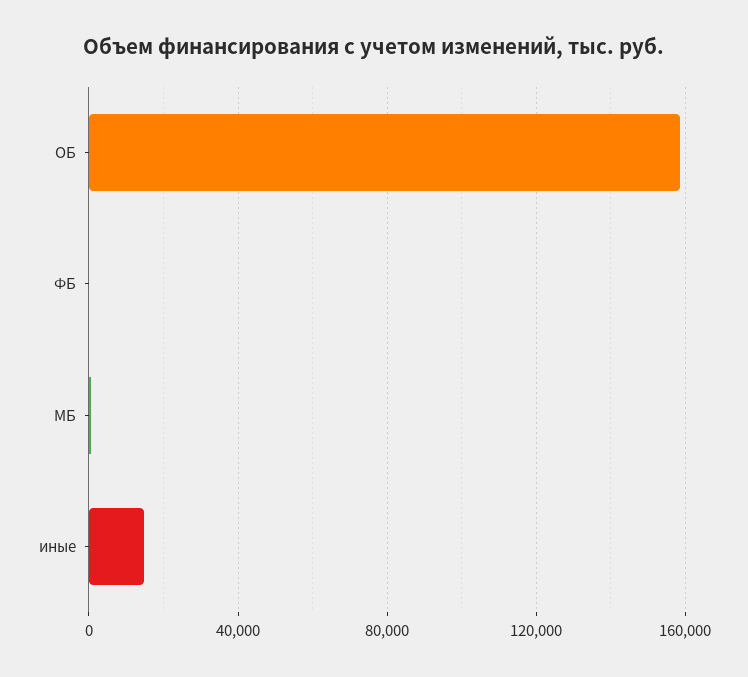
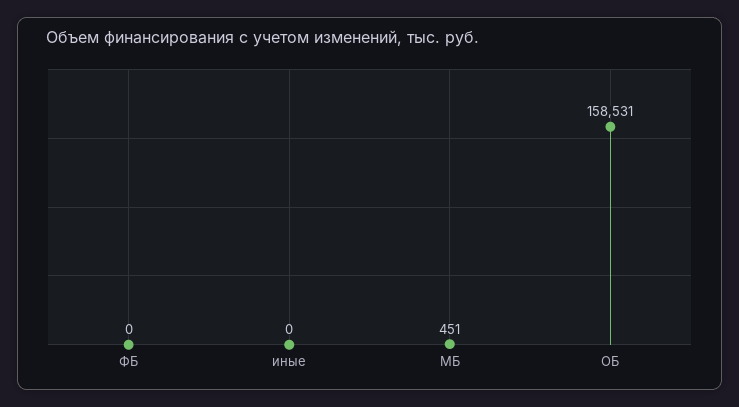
  {
    "ОБ": 158531,
    "ФБ": 0,
    "МБ": 451,
-   "иные": 15000
+   "иные": 0
  }

